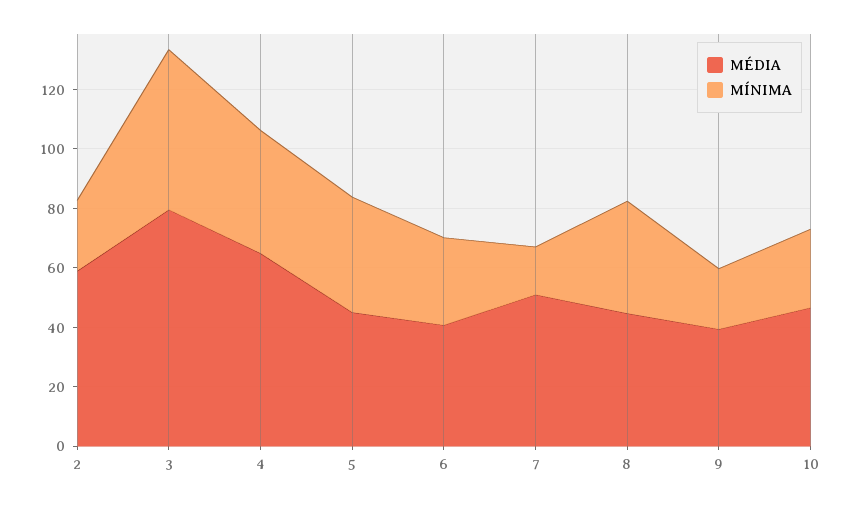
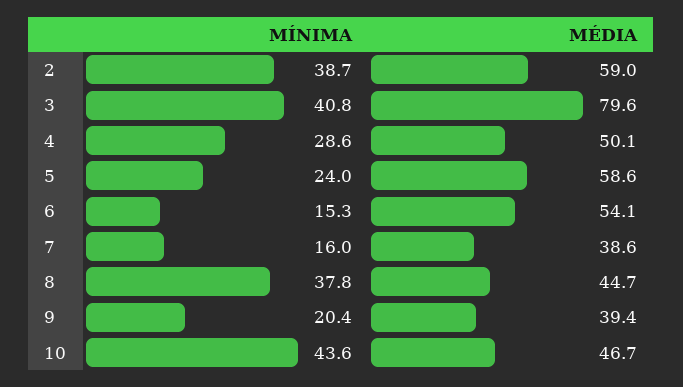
  {
    "MÉDIA": {
      "2": 59,
      "3": 79.6,
-     "4": 65,
+     "4": 50.1,
-     "5": 45,
+     "5": 58.6,
-     "6": 40,
+     "6": 54.1,
-     "7": 50,
+     "7": 38.6,
      "8": 44.7,
      "9": 39.4,
      "10": 46.7
    },
    "MÍNIMA": {
-     "2": 25,
+     "2": 38.7,
-     "3": 55,
+     "3": 40.8,
-     "4": 40,
+     "4": 28.6,
-     "5": 40,
+     "5": 24,
-     "6": 30,
+     "6": 15.3,
      "7": 16,
      "8": 37.8,
      "9": 20.4,
-     "10": 25
+     "10": 43.6
    }
  }

